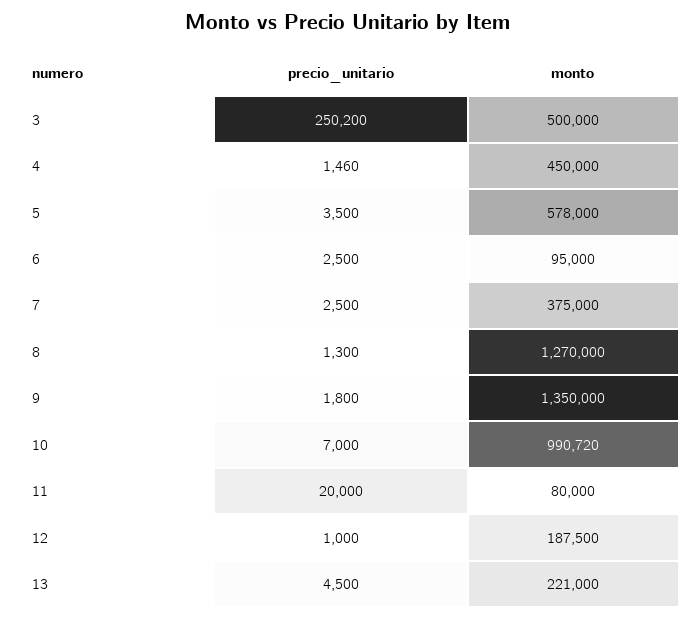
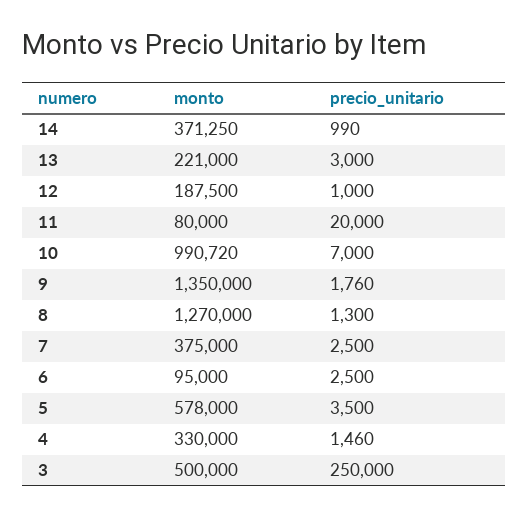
  {
    "precio_unitario": {
-     "3": 250200,
+     "3": 250000,
      "4": 1460,
      "5": 3500,
      "6": 2500,
      "7": 2500,
      "8": 1300,
-     "9": 1800,
+     "9": 1760,
      "10": 7000,
      "11": 20000,
      "12": 1000,
-     "13": 4500
+     "13": 3000,
+     "14": 990
    },
    "monto": {
      "3": 500000,
-     "4": 450000,
+     "4": 330000,
      "5": 578000,
      "6": 95000,
      "7": 375000,
      "8": 1270000,
      "9": 1350000,
      "10": 990720,
      "11": 80000,
      "12": 187500,
-     "13": 221000
+     "13": 221000,
+     "14": 371250
    }
  }

